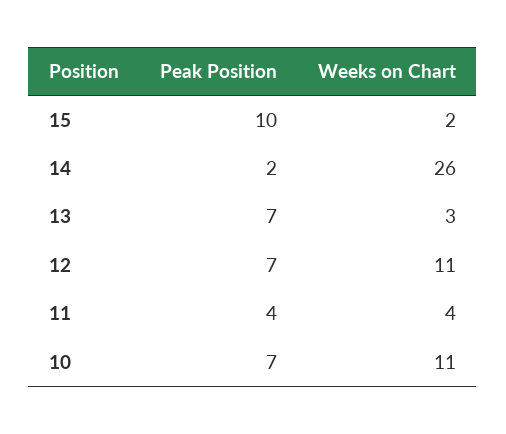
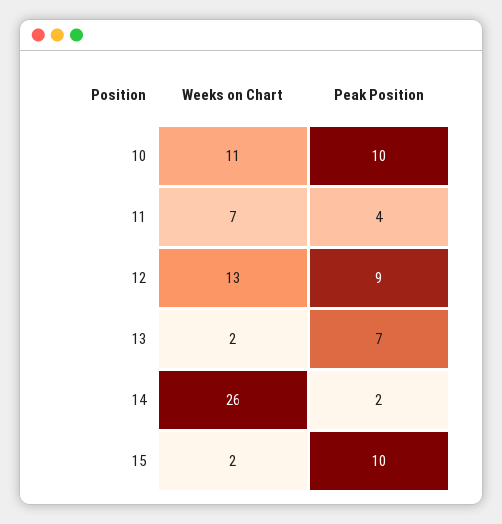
  {
    "Peak Position": {
      "15": 10,
      "14": 2,
      "13": 7,
-     "12": 7,
+     "12": 9,
      "11": 4,
-     "10": 7
+     "10": 10
    },
    "Weeks on Chart": {
      "15": 2,
      "14": 26,
-     "13": 3,
+     "13": 2,
-     "12": 11,
+     "12": 13,
-     "11": 4,
+     "11": 7,
      "10": 11
    }
  }

